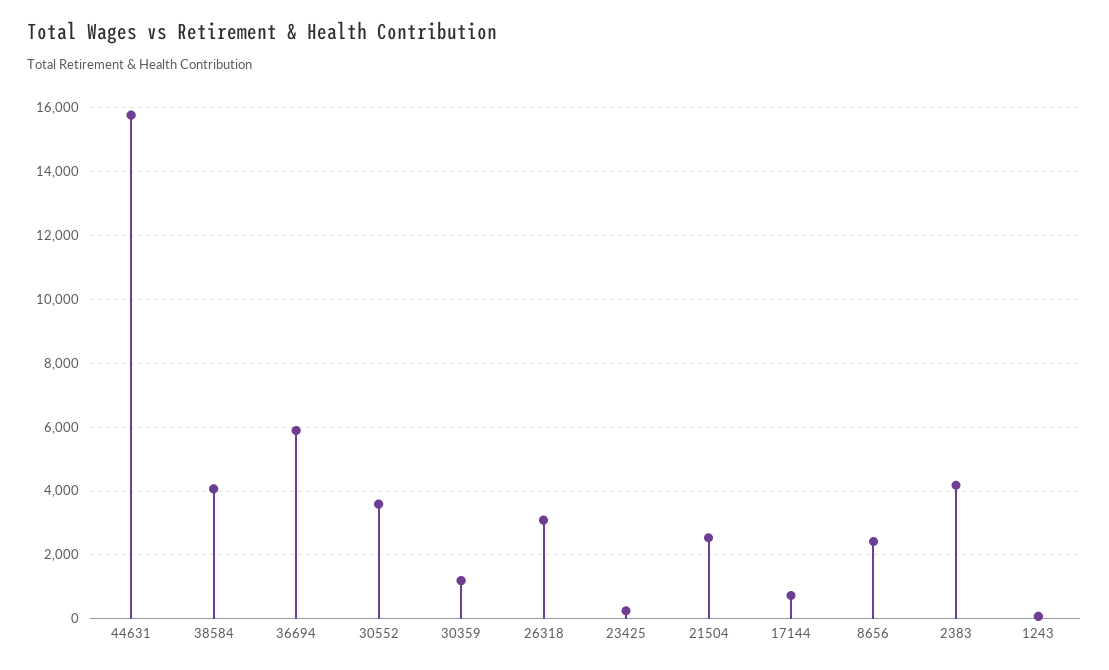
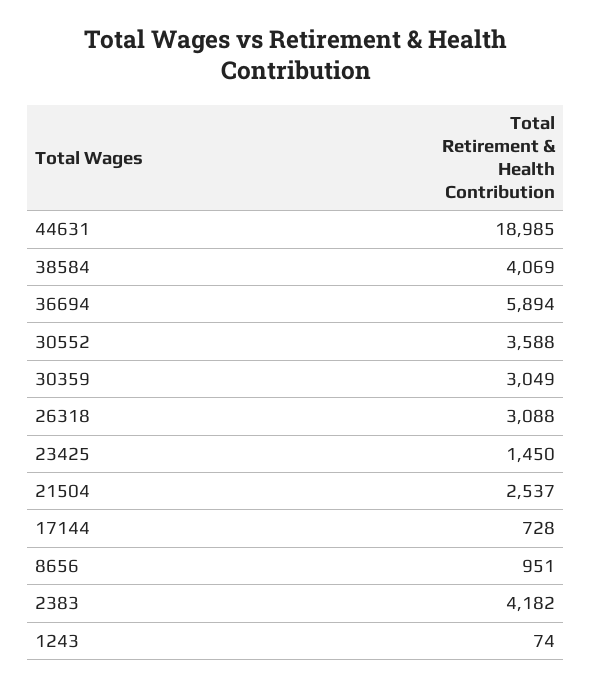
  {
-   "44631": 15800,
+   "44631": 18985,
    "38584": 4069,
    "36694": 5894,
    "30552": 3588,
-   "30359": 1200,
+   "30359": 3049,
    "26318": 3088,
-   "23425": 200,
+   "23425": 1450,
    "21504": 2537,
    "17144": 728,
-   "8656": 2400,
+   "8656": 951,
    "2383": 4182,
    "1243": 74
  }

